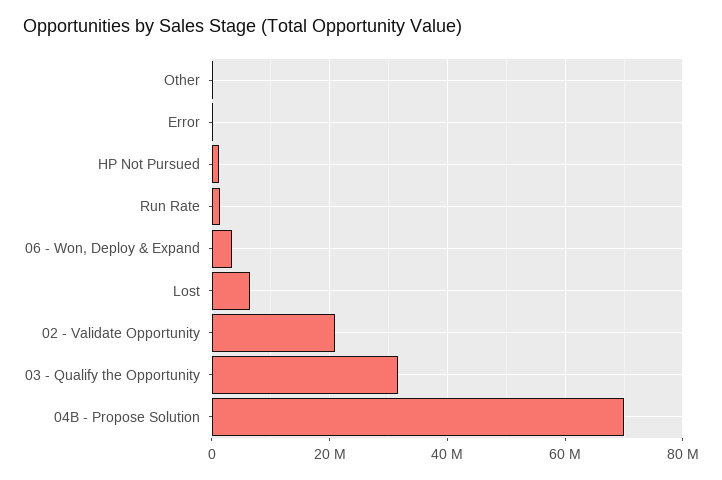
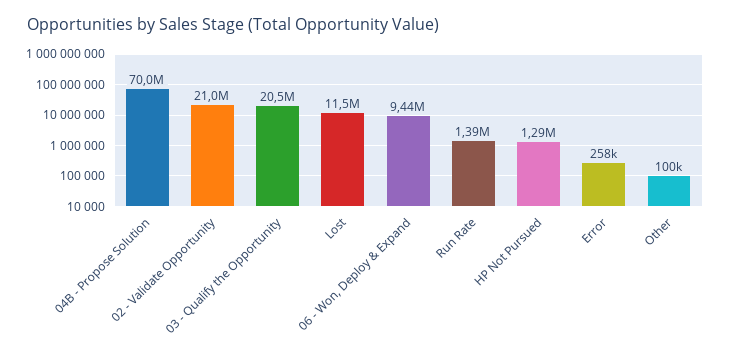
  {
    "Other": 100000,
    "Error": 258000,
    "HP Not Pursued": 1290000,
    "Run Rate": 1390000,
-   "06 - Won, Deploy & Expand": 4000000,
+   "06 - Won, Deploy & Expand": 9440000,
-   "Lost": 6000000,
+   "Lost": 11500000,
    "02 - Validate Opportunity": 21000000,
-   "03 - Qualify the Opportunity": 32000000,
+   "03 - Qualify the Opportunity": 20500000,
    "04B - Propose Solution": 70000000
  }

